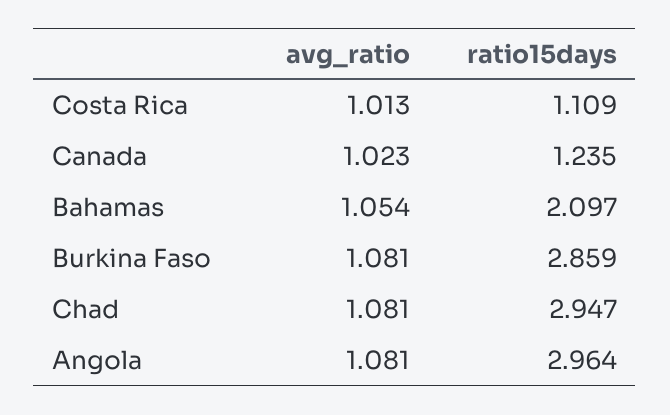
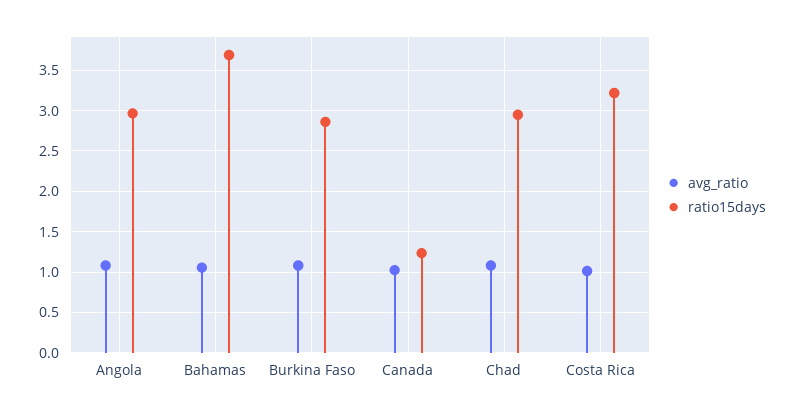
  {
    "avg_ratio": {
      "Costa Rica": 1.013,
      "Canada": 1.023,
      "Bahamas": 1.054,
      "Burkina Faso": 1.081,
      "Chad": 1.081,
      "Angola": 1.081
    },
    "ratio15days": {
-     "Costa Rica": 1.109,
+     "Costa Rica": 3.2,
      "Canada": 1.235,
-     "Bahamas": 2.097,
+     "Bahamas": 3.7,
      "Burkina Faso": 2.859,
      "Chad": 2.947,
      "Angola": 2.964
    }
  }

